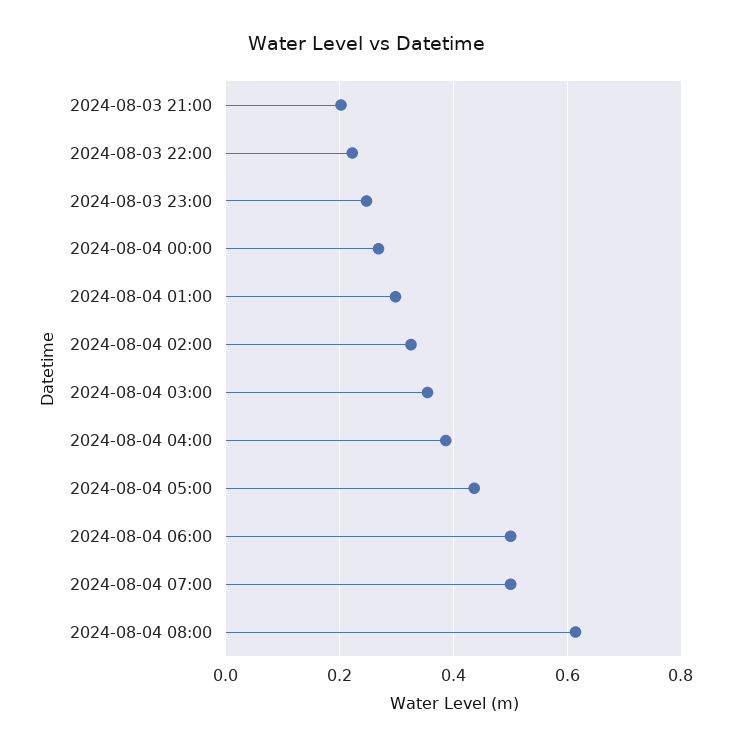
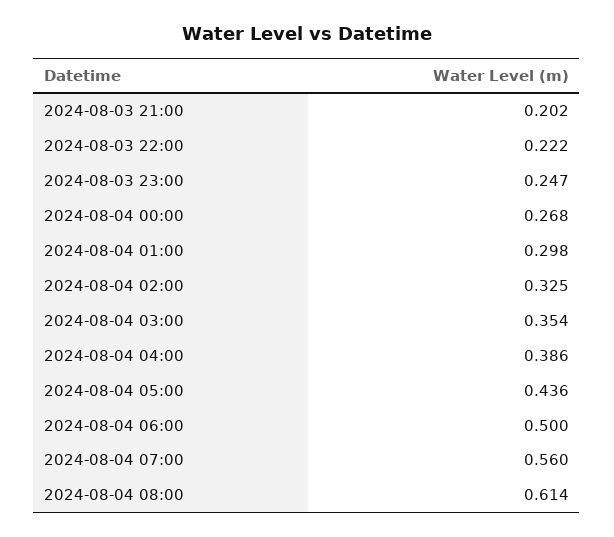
  {
    "2024-08-03 21:00": 0.202,
    "2024-08-03 22:00": 0.222,
    "2024-08-03 23:00": 0.247,
    "2024-08-04 00:00": 0.268,
    "2024-08-04 01:00": 0.298,
    "2024-08-04 02:00": 0.325,
    "2024-08-04 03:00": 0.354,
    "2024-08-04 04:00": 0.386,
    "2024-08-04 05:00": 0.436,
    "2024-08-04 06:00": 0.5,
-   "2024-08-04 07:00": 0.5,
+   "2024-08-04 07:00": 0.56,
    "2024-08-04 08:00": 0.614
  }

